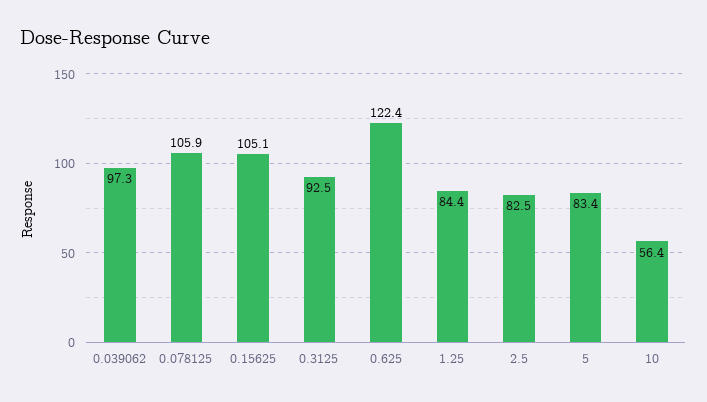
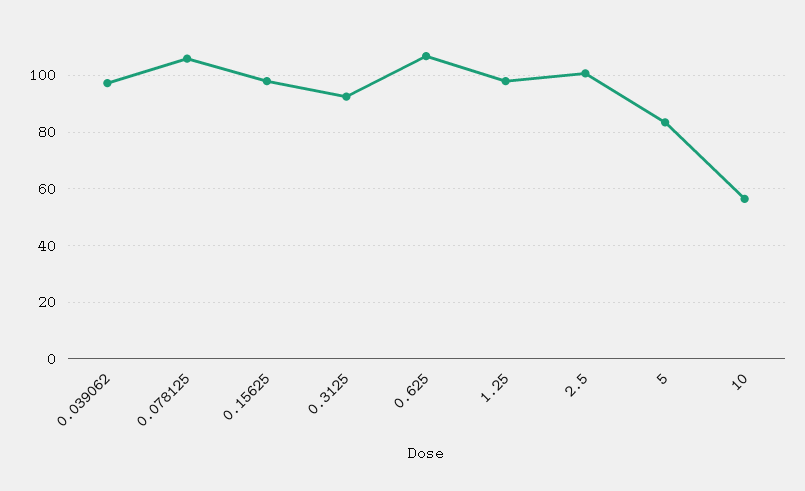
  {
    "0.039062": 97.3,
    "0.078125": 105.9,
-   "0.15625": 105.1,
+   "0.15625": 97.5,
    "0.3125": 92.5,
-   "0.625": 122.4,
+   "0.625": 107.5,
-   "1.25": 84.4,
+   "1.25": 97.5,
-   "2.5": 82.5,
+   "2.5": 100,
    "5": 83.4,
    "10": 56.4
  }

